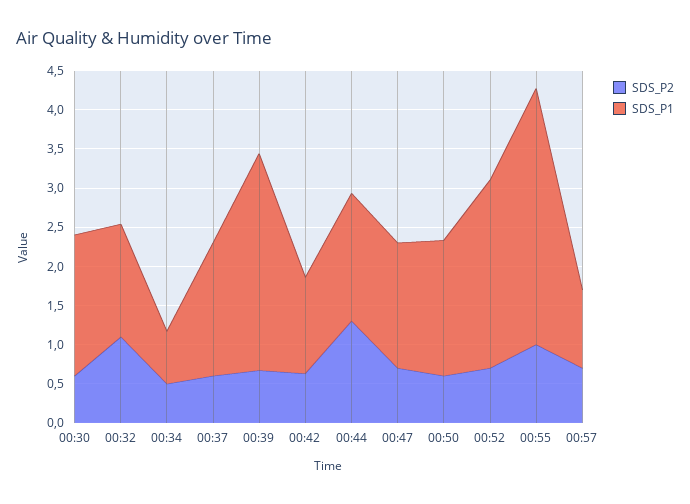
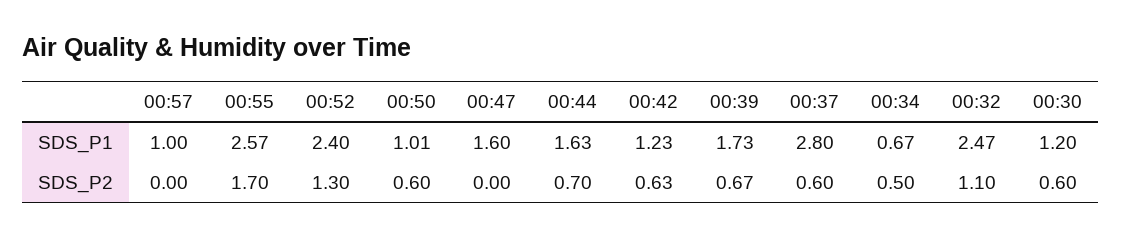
  {
    "SDS_P2": {
      "00:30": 0.6,
      "00:32": 1.1,
      "00:34": 0.5,
      "00:37": 0.6,
      "00:39": 0.67,
      "00:42": 0.63,
-     "00:44": 1.25,
+     "00:44": 0.7,
-     "00:47": 0.75,
+     "00:47": 0,
      "00:50": 0.6,
-     "00:52": 0.75,
+     "00:52": 1.3,
-     "00:55": 1,
+     "00:55": 1.7,
-     "00:57": 0.75
+     "00:57": 0
    },
    "SDS_P1": {
-     "00:30": 1.75,
+     "00:30": 1.2,
-     "00:32": 1.5,
+     "00:32": 2.47,
      "00:34": 0.67,
-     "00:37": 1.75,
+     "00:37": 2.8,
-     "00:39": 2.75,
+     "00:39": 1.73,
      "00:42": 1.23,
      "00:44": 1.63,
      "00:47": 1.6,
-     "00:50": 1.75,
+     "00:50": 1.01,
      "00:52": 2.4,
-     "00:55": 3.25,
+     "00:55": 2.57,
      "00:57": 1
    }
  }

